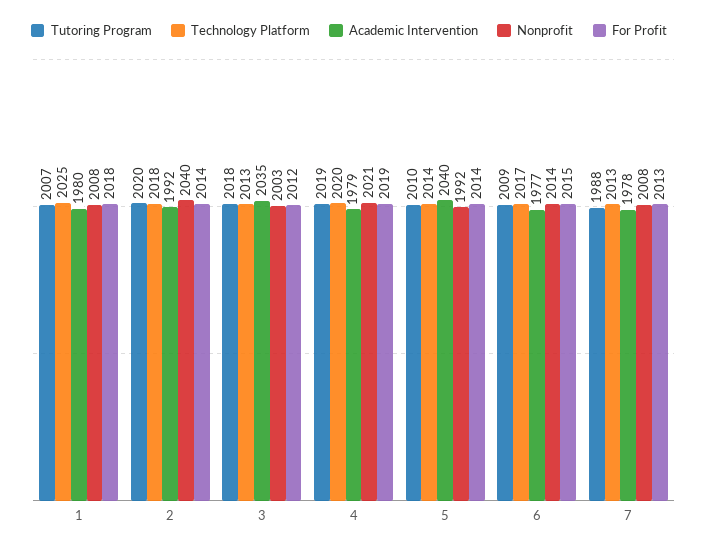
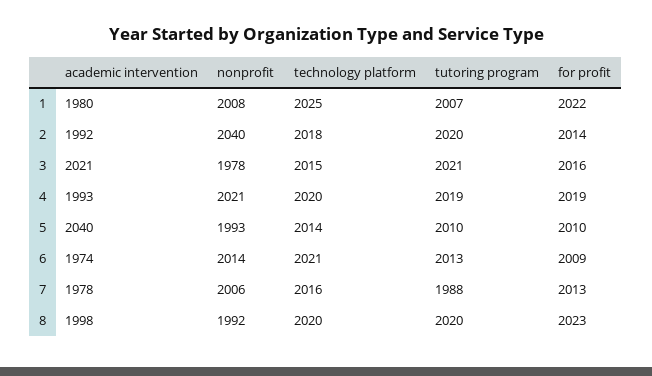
  {
    "Tutoring Program": {
      "1": 2007,
      "2": 2020,
-     "3": 2018,
+     "3": 2021,
      "4": 2019,
      "5": 2010,
-     "6": 2009,
+     "6": 2013,
-     "7": 1988
+     "7": 1988,
+     "8": 2020
    },
    "Technology Platform": {
      "1": 2025,
      "2": 2018,
-     "3": 2013,
+     "3": 2015,
      "4": 2020,
      "5": 2014,
-     "6": 2017,
+     "6": 2021,
-     "7": 2013
+     "7": 2016,
+     "8": 2020
    },
    "Academic Intervention": {
      "1": 1980,
      "2": 1992,
-     "3": 2035,
+     "3": 2021,
-     "4": 1979,
+     "4": 1993,
      "5": 2040,
-     "6": 1977,
+     "6": 1974,
-     "7": 1978
+     "7": 1978,
+     "8": 1998
    },
    "Nonprofit": {
      "1": 2008,
      "2": 2040,
-     "3": 2003,
+     "3": 1978,
      "4": 2021,
-     "5": 1992,
+     "5": 1993,
      "6": 2014,
-     "7": 2008
+     "7": 2006,
+     "8": 1992
    },
    "For Profit": {
-     "1": 2018,
+     "1": 2022,
      "2": 2014,
-     "3": 2012,
+     "3": 2016,
      "4": 2019,
-     "5": 2014,
+     "5": 2010,
-     "6": 2015,
+     "6": 2009,
-     "7": 2013
+     "7": 2013,
+     "8": 2023
    }
  }

